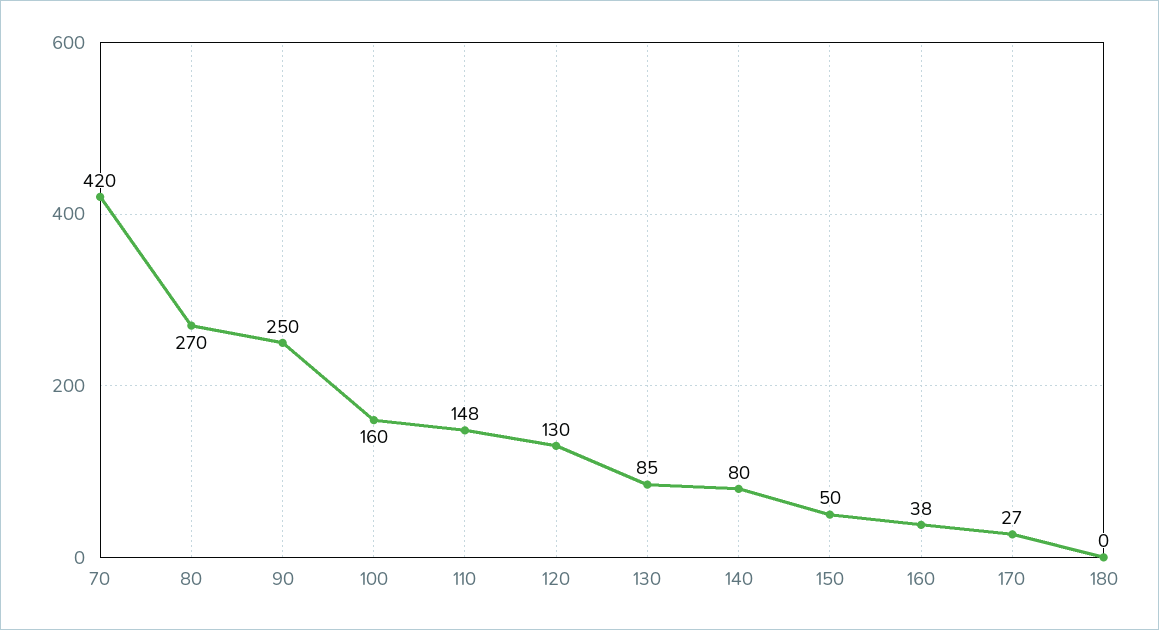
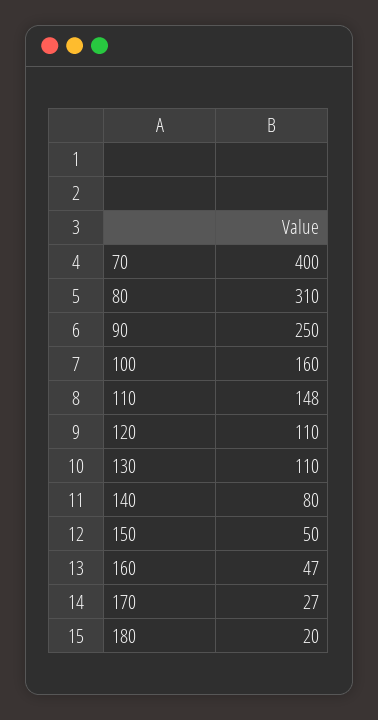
  {
-   "70": 420,
+   "70": 400,
-   "80": 270,
+   "80": 310,
    "90": 250,
    "100": 160,
    "110": 148,
-   "120": 130,
+   "120": 110,
-   "130": 85,
+   "130": 110,
    "140": 80,
    "150": 50,
-   "160": 38,
+   "160": 47,
    "170": 27,
-   "180": 0
+   "180": 20
  }

